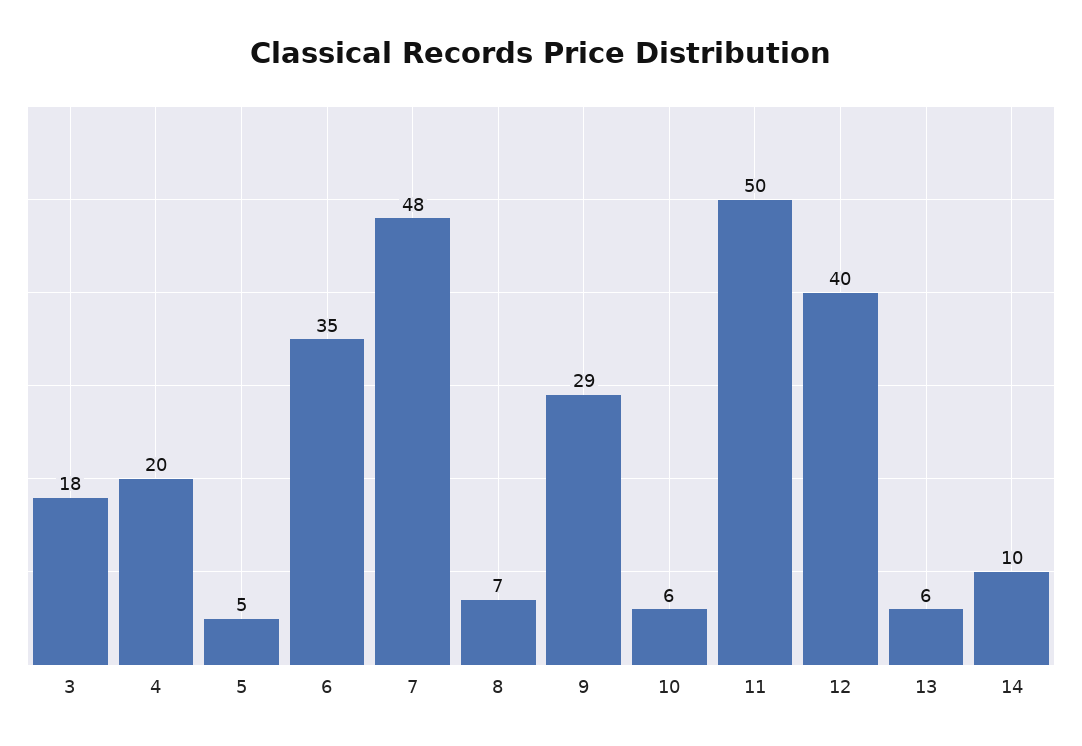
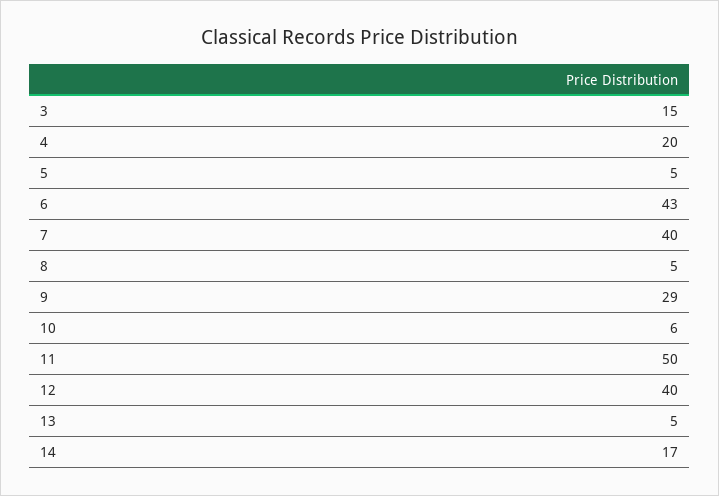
  {
-   "3": 18,
+   "3": 15,
    "4": 20,
    "5": 5,
-   "6": 35,
+   "6": 43,
-   "7": 48,
+   "7": 40,
-   "8": 7,
+   "8": 5,
    "9": 29,
    "10": 6,
    "11": 50,
    "12": 40,
-   "13": 6,
+   "13": 5,
-   "14": 10
+   "14": 17
  }

